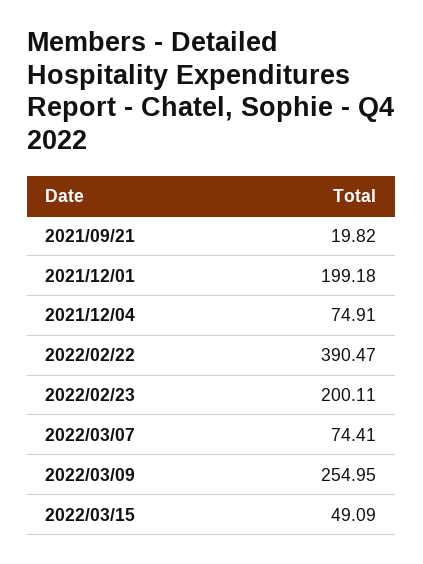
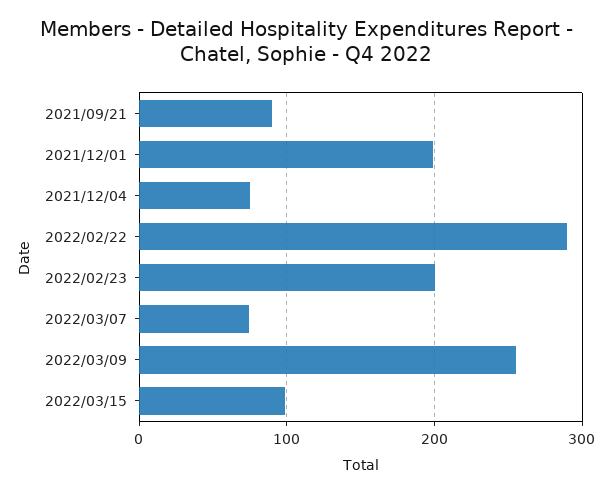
  {
-   "2021/09/21": 19.82,
+   "2021/09/21": 90,
    "2021/12/01": 199.18,
    "2021/12/04": 74.91,
-   "2022/02/22": 390.47,
+   "2022/02/22": 290,
    "2022/02/23": 200.11,
    "2022/03/07": 74.41,
    "2022/03/09": 254.95,
-   "2022/03/15": 49.09
+   "2022/03/15": 100
  }

